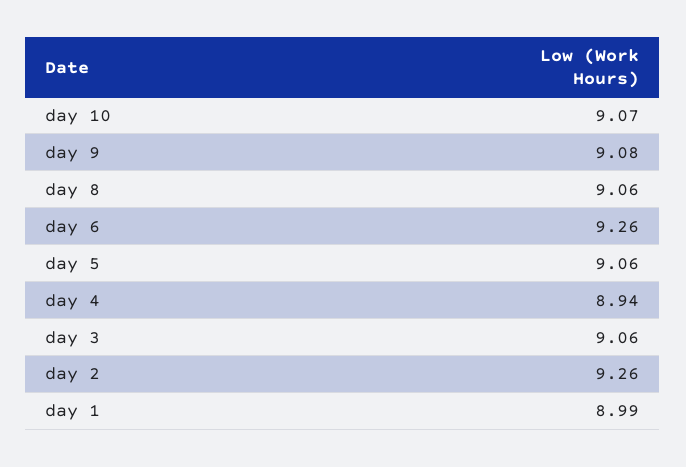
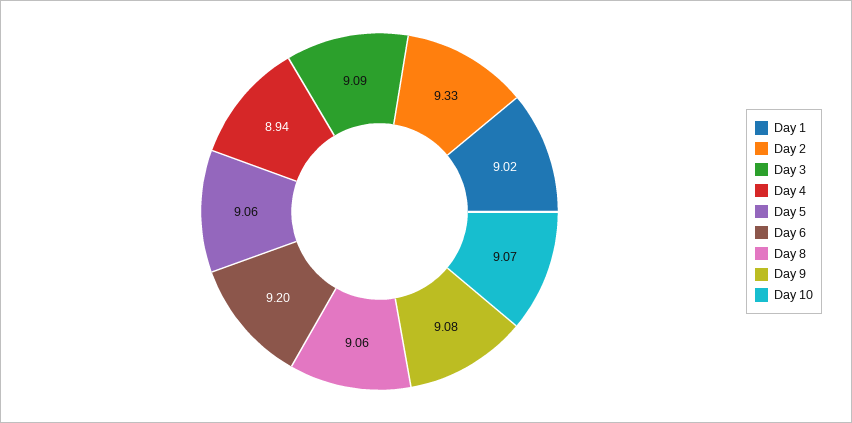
  {
    "day 10": 9.07,
    "day 9": 9.08,
    "day 8": 9.06,
-   "day 6": 9.26,
+   "day 6": 9.2,
    "day 5": 9.06,
    "day 4": 8.94,
-   "day 3": 9.06,
+   "day 3": 9.09,
-   "day 2": 9.26,
+   "day 2": 9.33,
-   "day 1": 8.99
+   "day 1": 9.02
  }

